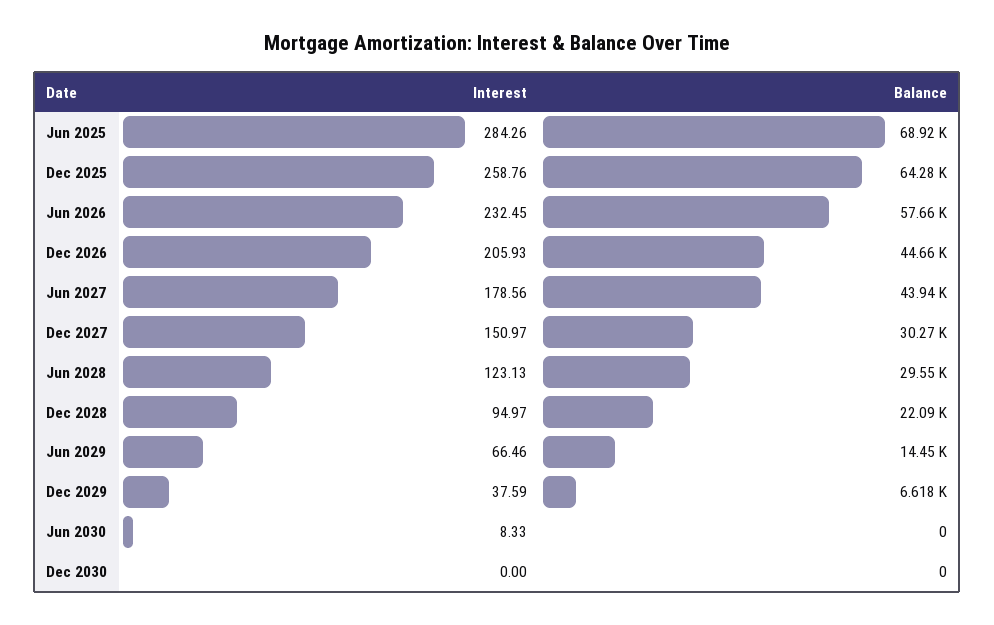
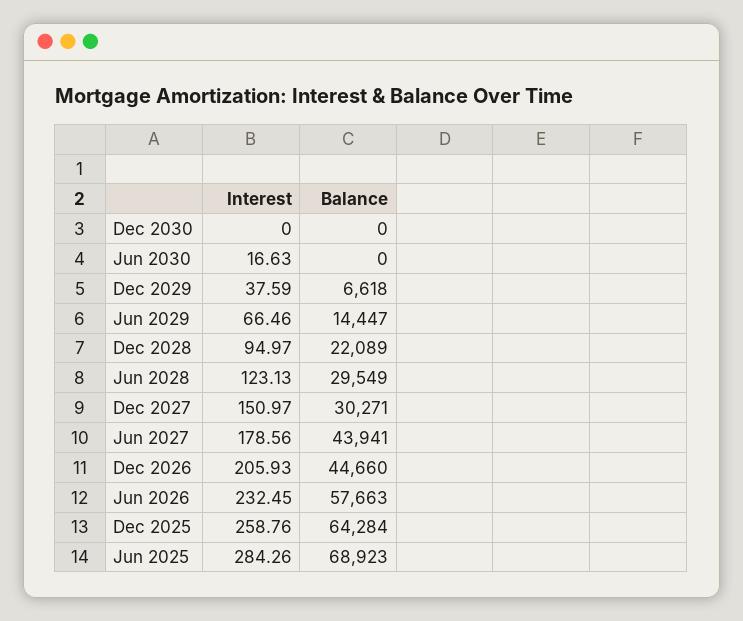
  {
    "Interest": {
      "Jun 2025": 284.26,
      "Dec 2025": 258.76,
      "Jun 2026": 232.45,
      "Dec 2026": 205.93,
      "Jun 2027": 178.56,
      "Dec 2027": 150.97,
      "Jun 2028": 123.13,
      "Dec 2028": 94.97,
      "Jun 2029": 66.46,
      "Dec 2029": 37.59,
-     "Jun 2030": 8.33,
+     "Jun 2030": 16.63,
      "Dec 2030": 0
    },
    "Balance": {
      "Jun 2025": 68923,
      "Dec 2025": 64284,
      "Jun 2026": 57663,
      "Dec 2026": 44660,
      "Jun 2027": 43941,
      "Dec 2027": 30271,
      "Jun 2028": 29549,
      "Dec 2028": 22089,
      "Jun 2029": 14447,
      "Dec 2029": 6618,
      "Jun 2030": 0,
      "Dec 2030": 0
    }
  }

